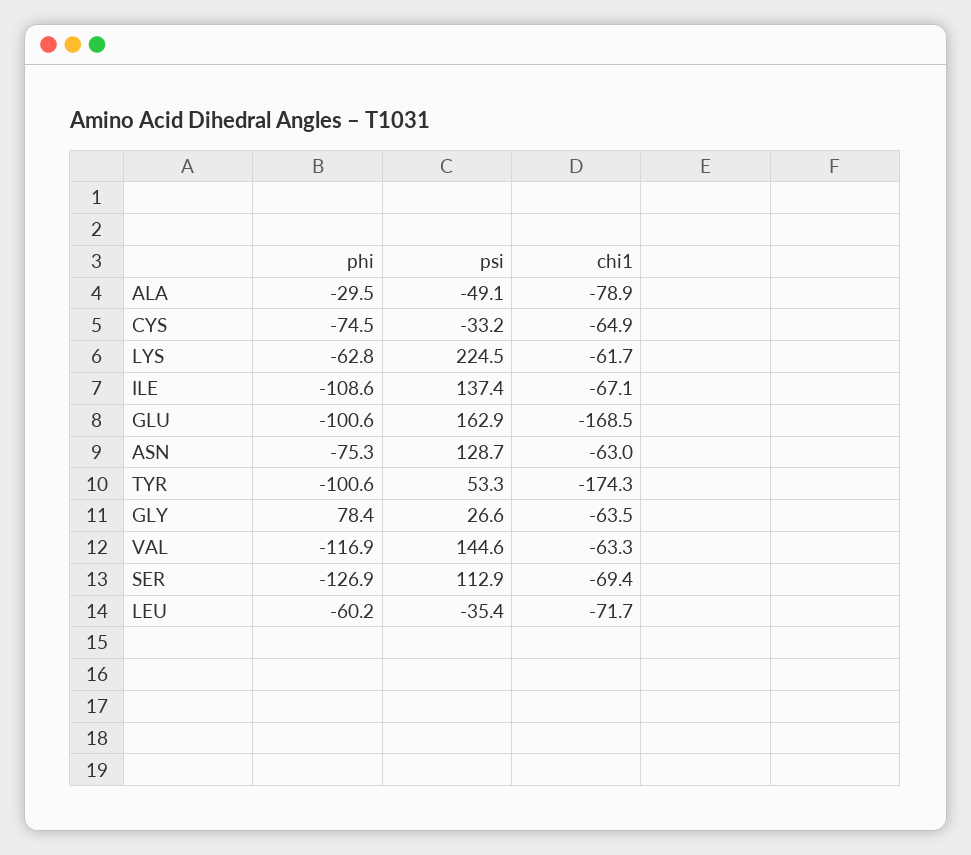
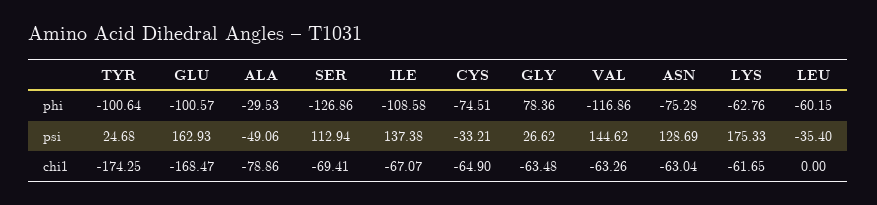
  {
    "phi": {
      "ALA": -29.53,
      "CYS": -74.51,
      "LYS": -62.76,
      "ILE": -108.58,
      "GLU": -100.57,
      "ASN": -75.28,
      "TYR": -100.64,
      "GLY": 78.36,
      "VAL": -116.86,
      "SER": -126.86,
      "LEU": -60.15
    },
    "psi": {
      "ALA": -49.06,
      "CYS": -33.21,
-     "LYS": 224.5,
+     "LYS": 175.33,
      "ILE": 137.38,
      "GLU": 162.93,
      "ASN": 128.69,
-     "TYR": 53.3,
+     "TYR": 24.68,
      "GLY": 26.62,
      "VAL": 144.62,
      "SER": 112.94,
      "LEU": -35.4
    },
    "chi1": {
      "ALA": -78.86,
      "CYS": -64.9,
      "LYS": -61.65,
      "ILE": -67.07,
      "GLU": -168.47,
      "ASN": -63.04,
      "TYR": -174.25,
      "GLY": -63.48,
      "VAL": -63.26,
      "SER": -69.41,
-     "LEU": -71.7
+     "LEU": 0
    }
  }

